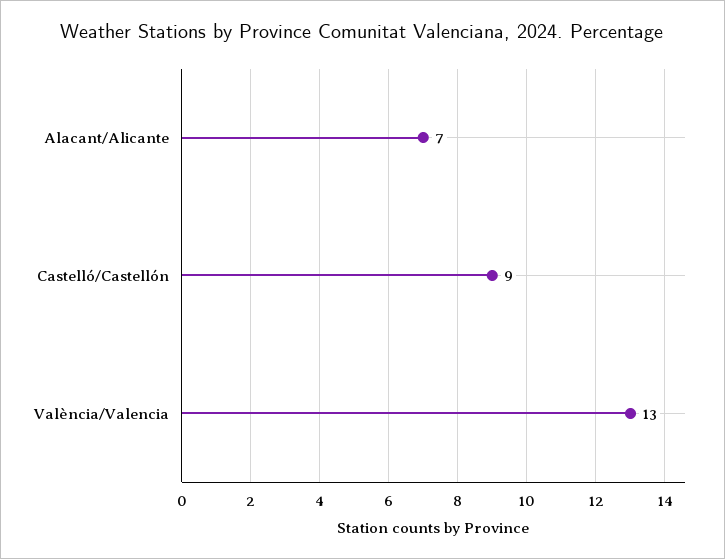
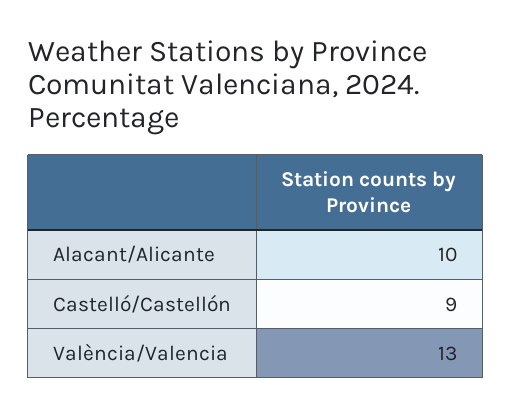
  {
-   "Alacant/Alicante": 7,
+   "Alacant/Alicante": 10,
    "Castelló/Castellón": 9,
    "València/Valencia": 13
  }

